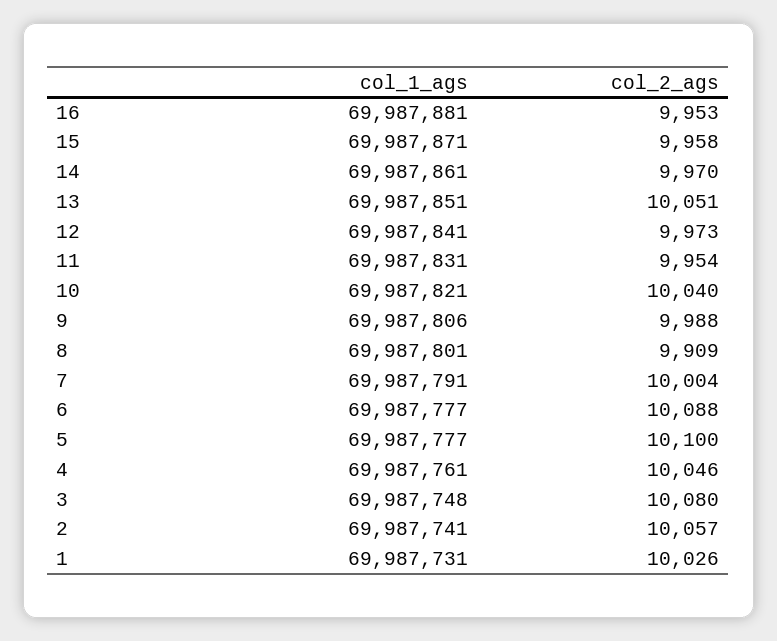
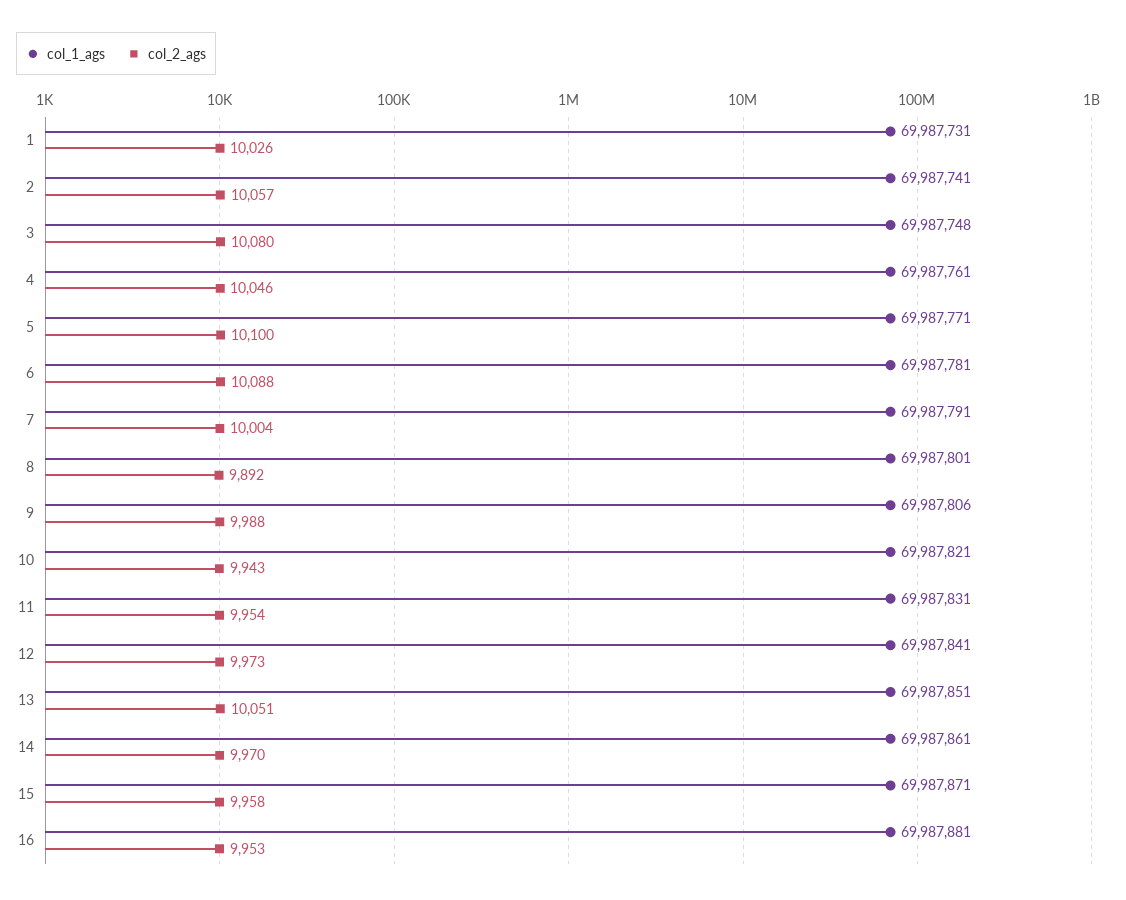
  {
    "col_1_ags": {
      "16": 69987881,
      "15": 69987871,
      "14": 69987861,
      "13": 69987851,
      "12": 69987841,
      "11": 69987831,
      "10": 69987821,
      "9": 69987806,
      "8": 69987801,
      "7": 69987791,
-     "6": 69987777,
+     "6": 69987781,
-     "5": 69987777,
+     "5": 69987771,
      "4": 69987761,
      "3": 69987748,
      "2": 69987741,
      "1": 69987731
    },
    "col_2_ags": {
      "16": 9953,
      "15": 9958,
      "14": 9970,
      "13": 10051,
      "12": 9973,
      "11": 9954,
-     "10": 10040,
+     "10": 9943,
      "9": 9988,
-     "8": 9909,
+     "8": 9892,
      "7": 10004,
      "6": 10088,
      "5": 10100,
      "4": 10046,
      "3": 10080,
      "2": 10057,
      "1": 10026
    }
  }

